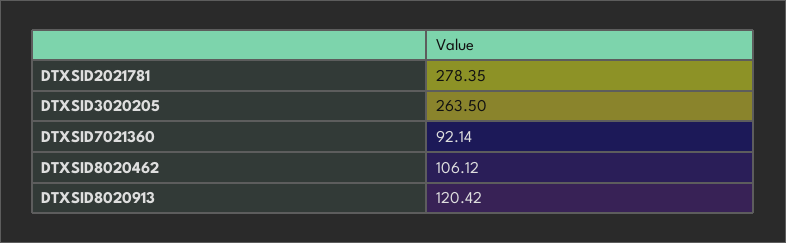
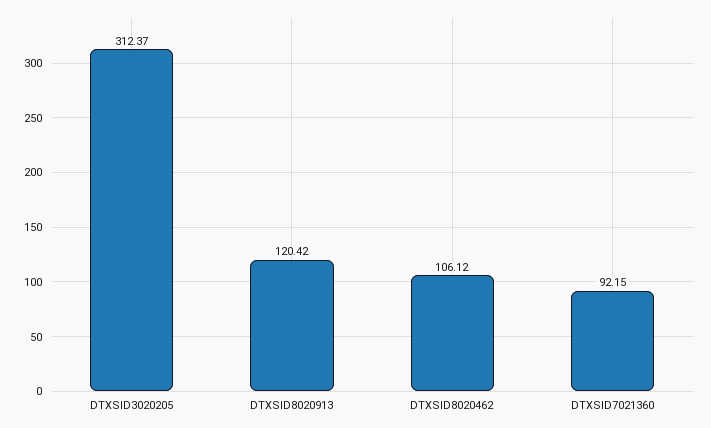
  {
-   "DTXSID2021781": 278.35,
-   "DTXSID3020205": 263.5,
+   "DTXSID3020205": 312.37,
-   "DTXSID7021360": 92.14,
+   "DTXSID7021360": 92.15,
    "DTXSID8020462": 106.12,
    "DTXSID8020913": 120.42
  }

